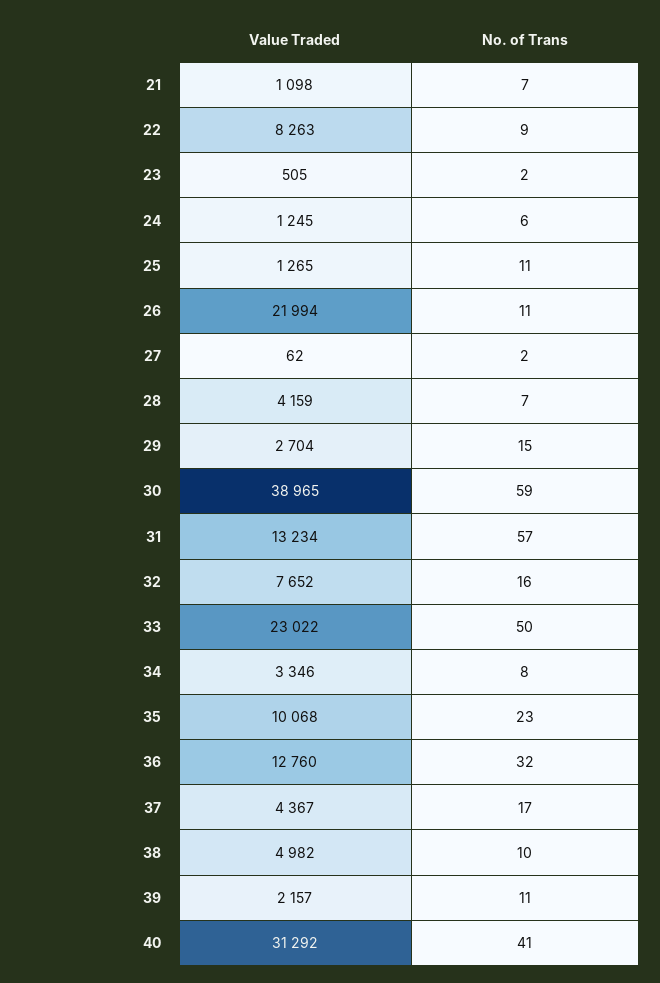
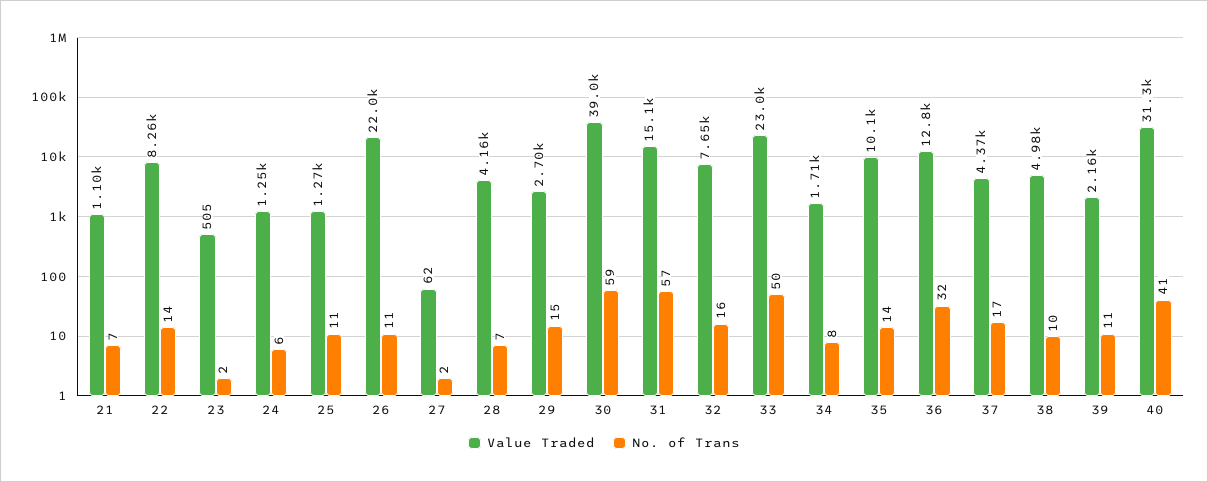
  {
    "Value Traded": {
      "21": 1098,
      "22": 8263,
      "23": 505,
      "24": 1245,
      "25": 1265,
      "26": 21994,
      "27": 62,
      "28": 4159,
      "29": 2704,
      "30": 38965,
-     "31": 13234,
+     "31": 15100,
      "32": 7652,
      "33": 23022,
-     "34": 3346,
+     "34": 1710,
      "35": 10068,
      "36": 12760,
      "37": 4367,
      "38": 4982,
      "39": 2157,
      "40": 31292
    },
    "No. of Trans": {
      "21": 7,
-     "22": 9,
+     "22": 14,
      "23": 2,
      "24": 6,
      "25": 11,
      "26": 11,
      "27": 2,
      "28": 7,
      "29": 15,
      "30": 59,
      "31": 57,
      "32": 16,
      "33": 50,
      "34": 8,
-     "35": 23,
+     "35": 14,
      "36": 32,
      "37": 17,
      "38": 10,
      "39": 11,
      "40": 41
    }
  }

